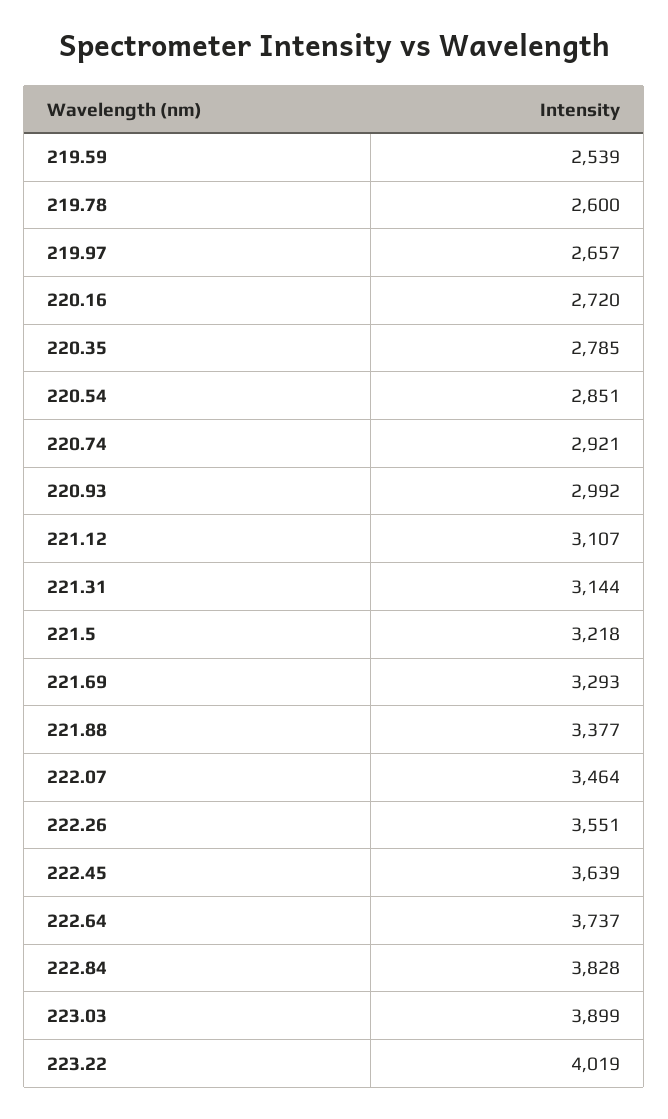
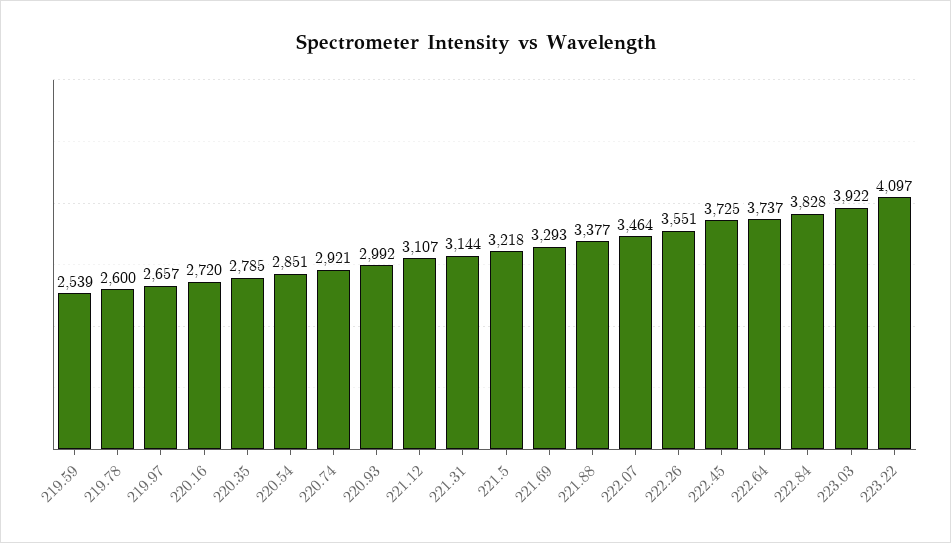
  {
    "219.59": 2539,
    "219.78": 2600,
    "219.97": 2657,
    "220.16": 2720,
    "220.35": 2785,
    "220.54": 2851,
    "220.74": 2921,
    "220.93": 2992,
    "221.12": 3107,
    "221.31": 3144,
    "221.5": 3218,
    "221.69": 3293,
    "221.88": 3377,
    "222.07": 3464,
    "222.26": 3551,
-   "222.45": 3639,
+   "222.45": 3725,
    "222.64": 3737,
    "222.84": 3828,
-   "223.03": 3899,
+   "223.03": 3922,
-   "223.22": 4019
+   "223.22": 4097
  }

